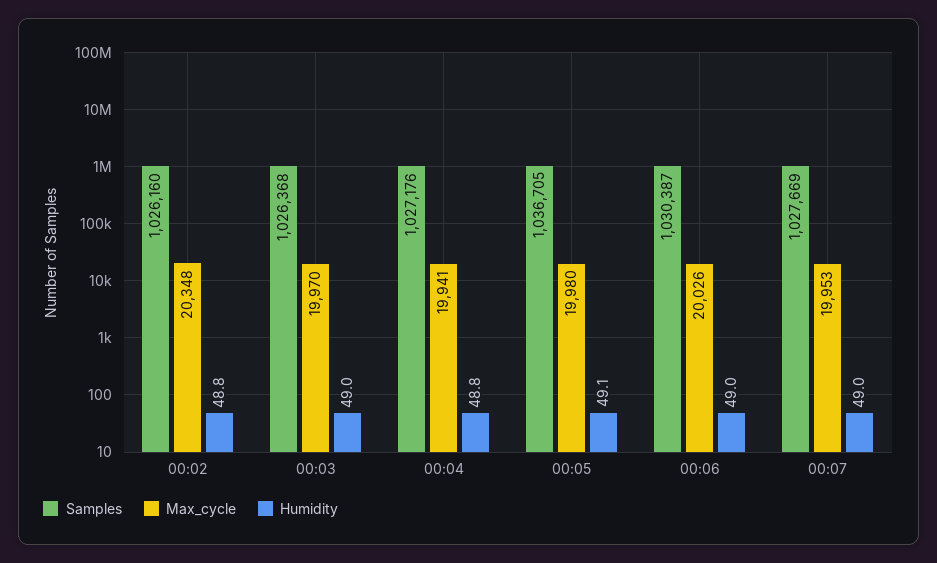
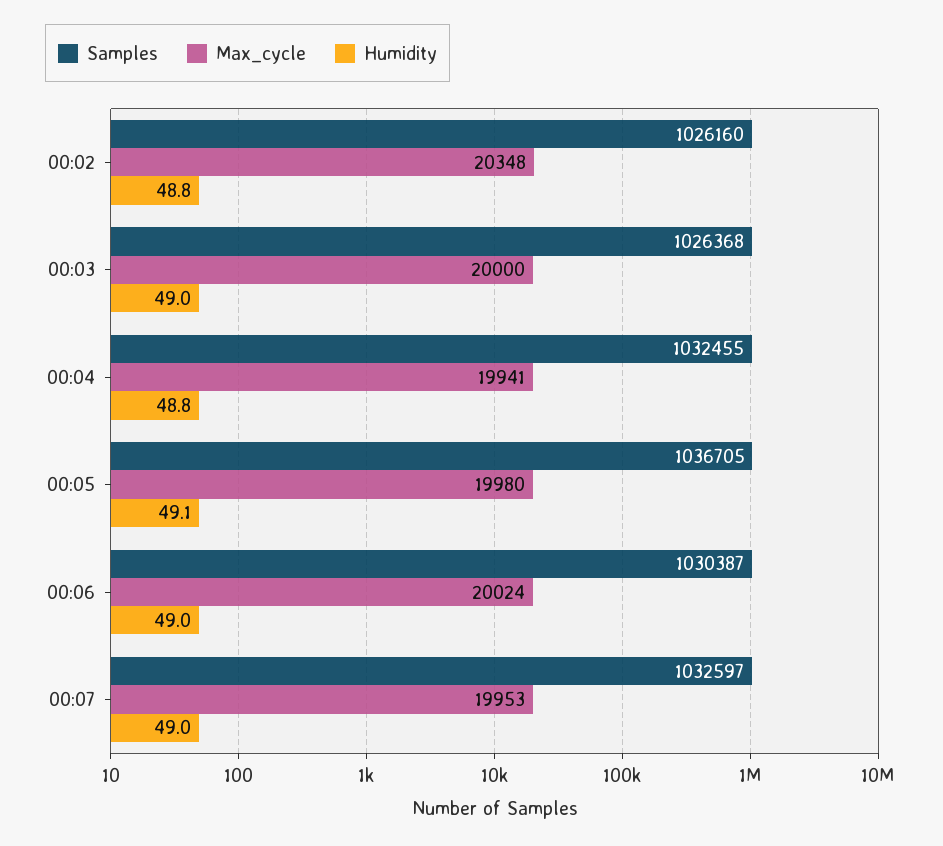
  {
    "Samples": {
      "00:02": 1026160,
      "00:03": 1026368,
-     "00:04": 1027176,
+     "00:04": 1032455,
      "00:05": 1036705,
      "00:06": 1030387,
-     "00:07": 1027669
+     "00:07": 1032597
    },
    "Max_cycle": {
      "00:02": 20348,
-     "00:03": 19970,
+     "00:03": 20000,
      "00:04": 19941,
      "00:05": 19980,
-     "00:06": 20026,
+     "00:06": 20024,
      "00:07": 19953
    },
    "Humidity": {
      "00:02": 48.8,
      "00:03": 49,
      "00:04": 48.8,
      "00:05": 49.1,
      "00:06": 49,
      "00:07": 49
    }
  }

